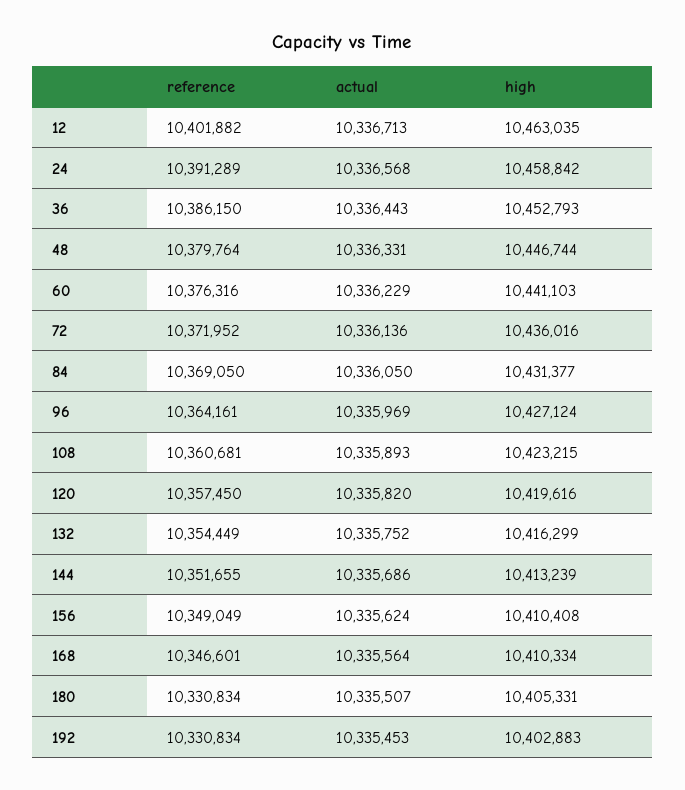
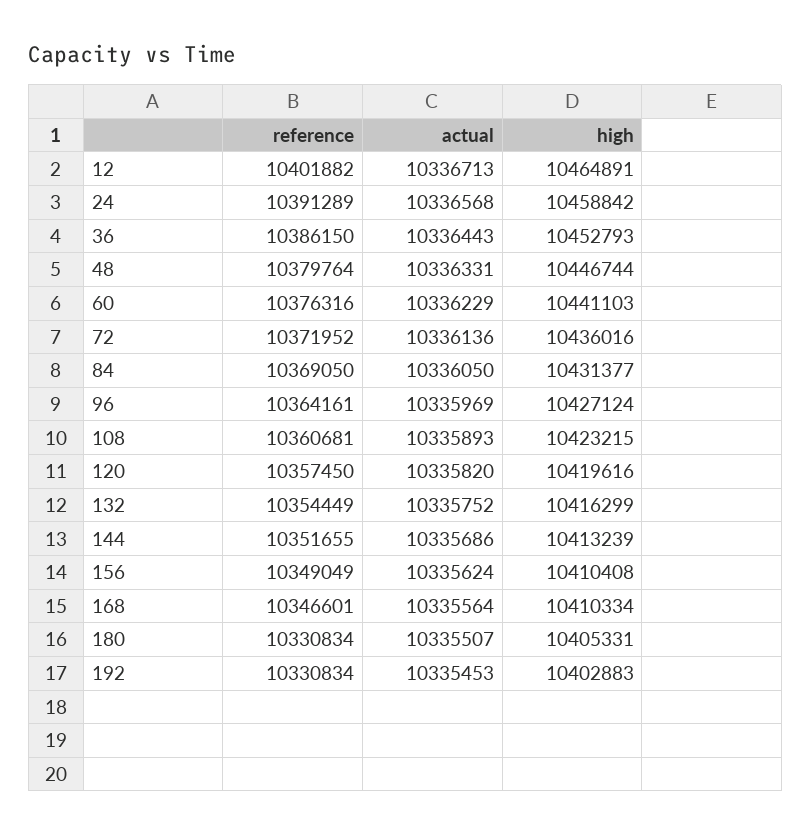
  {
    "reference": {
      "12": 10401882,
      "24": 10391289,
      "36": 10386150,
      "48": 10379764,
      "60": 10376316,
      "72": 10371952,
      "84": 10369050,
      "96": 10364161,
      "108": 10360681,
      "120": 10357450,
      "132": 10354449,
      "144": 10351655,
      "156": 10349049,
      "168": 10346601,
      "180": 10330834,
      "192": 10330834
    },
    "actual": {
      "12": 10336713,
      "24": 10336568,
      "36": 10336443,
      "48": 10336331,
      "60": 10336229,
      "72": 10336136,
      "84": 10336050,
      "96": 10335969,
      "108": 10335893,
      "120": 10335820,
      "132": 10335752,
      "144": 10335686,
      "156": 10335624,
      "168": 10335564,
      "180": 10335507,
      "192": 10335453
    },
    "high": {
-     "12": 10463035,
+     "12": 10464891,
      "24": 10458842,
      "36": 10452793,
      "48": 10446744,
      "60": 10441103,
      "72": 10436016,
      "84": 10431377,
      "96": 10427124,
      "108": 10423215,
      "120": 10419616,
      "132": 10416299,
      "144": 10413239,
      "156": 10410408,
      "168": 10410334,
      "180": 10405331,
      "192": 10402883
    }
  }

